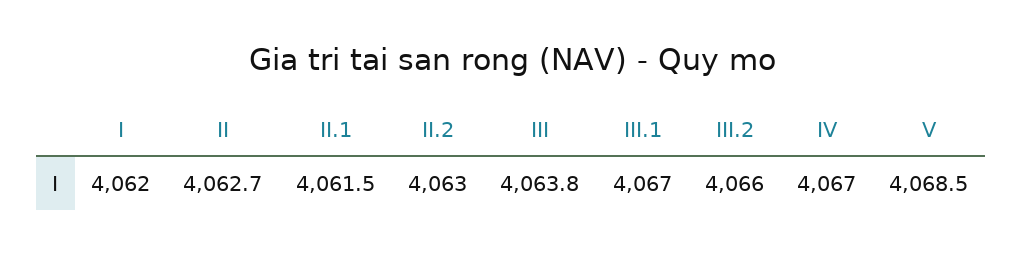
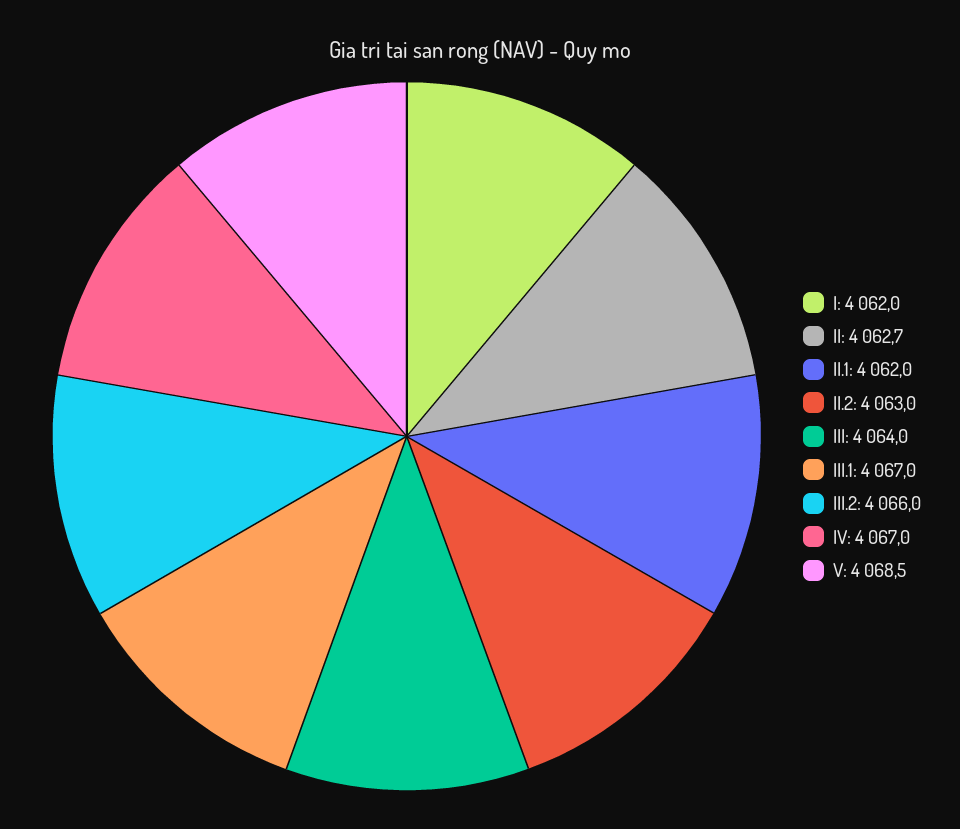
  {
    "I": 4062,
    "II": 4062.7,
-   "II.1": 4061.5,
+   "II.1": 4062,
    "II.2": 4063,
-   "III": 4063.8,
+   "III": 4064,
    "III.1": 4067,
    "III.2": 4066,
    "IV": 4067,
    "V": 4068.5
  }

